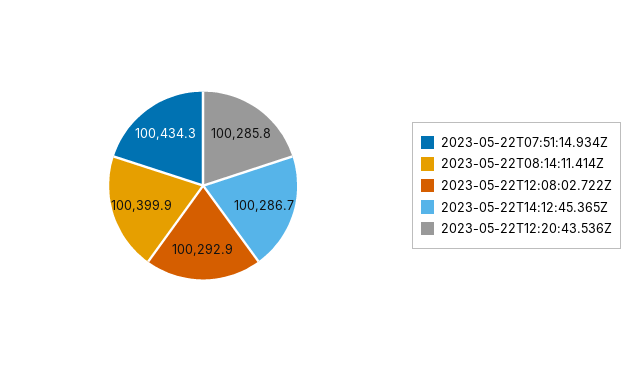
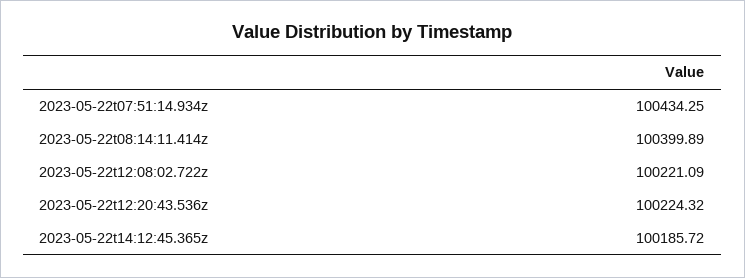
  {
    "2023-05-22T07:51:14.934Z": 100434.25,
    "2023-05-22T08:14:11.414Z": 100399.89,
-   "2023-05-22T12:08:02.722Z": 100292.9,
+   "2023-05-22T12:08:02.722Z": 100221.09,
-   "2023-05-22T14:12:45.365Z": 100286.7,
+   "2023-05-22T14:12:45.365Z": 100185.72,
-   "2023-05-22T12:20:43.536Z": 100285.8
+   "2023-05-22T12:20:43.536Z": 100224.32
  }

